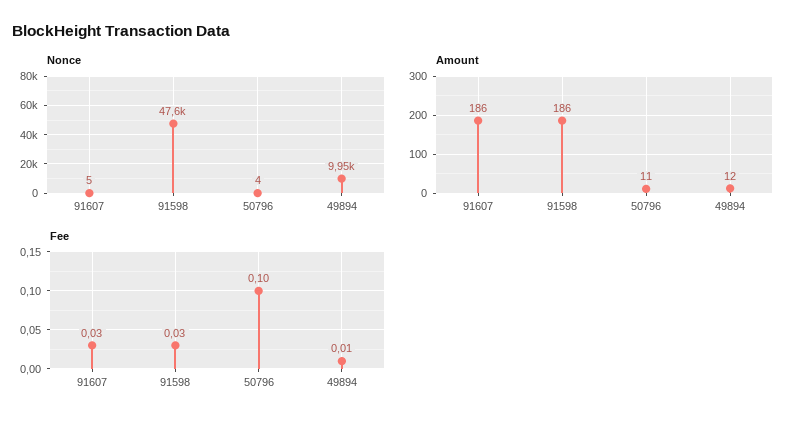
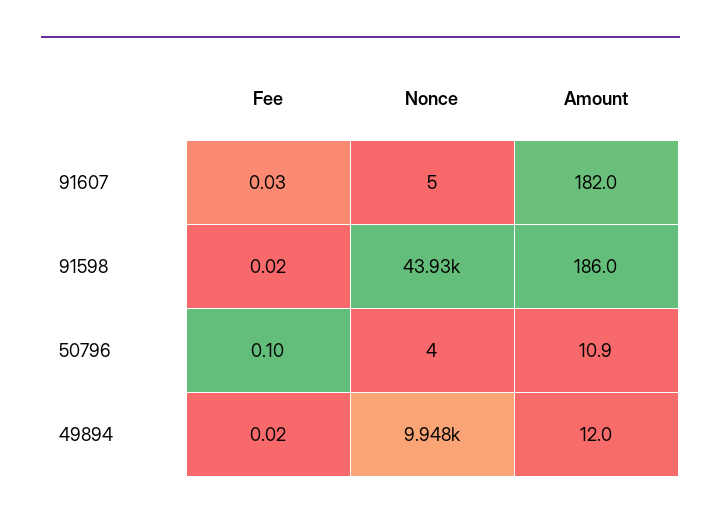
  {
    "Nonce": {
      "91607": 5,
-     "91598": 47600,
+     "91598": 43930,
      "50796": 4,
      "49894": 9948
    },
    "Amount": {
-     "91607": 186,
+     "91607": 182,
      "91598": 186,
      "50796": 10.9,
      "49894": 12
    },
    "Fee": {
      "91607": 0.03,
-     "91598": 0.03,
+     "91598": 0.02,
      "50796": 0.1,
-     "49894": 0.01
+     "49894": 0.02
    }
  }

